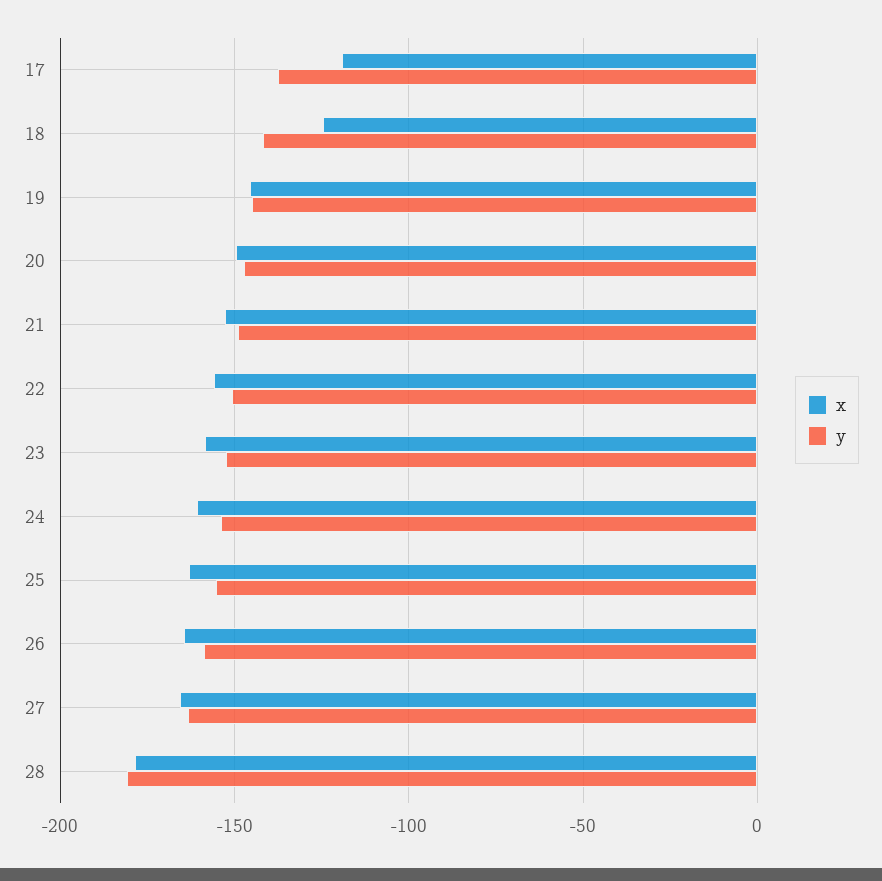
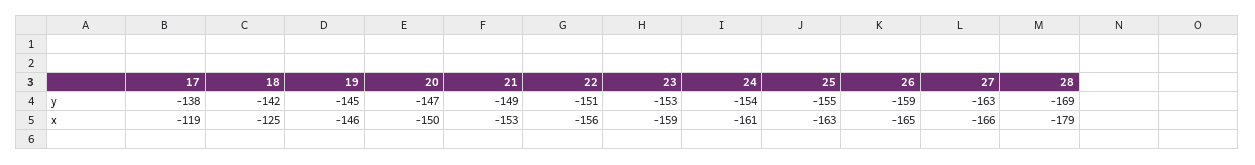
  {
    "x": {
      "17": -119,
      "18": -125,
      "19": -146,
      "20": -150,
      "21": -153,
      "22": -156,
      "23": -159,
      "24": -161,
      "25": -163,
      "26": -165,
      "27": -166,
      "28": -179
    },
    "y": {
      "17": -138,
      "18": -142,
      "19": -145,
      "20": -147,
      "21": -149,
      "22": -151,
      "23": -153,
      "24": -154,
      "25": -155,
      "26": -159,
      "27": -163,
-     "28": -180
+     "28": -169
    }
  }

